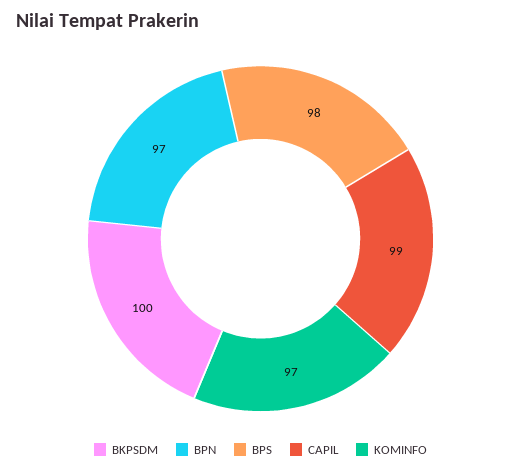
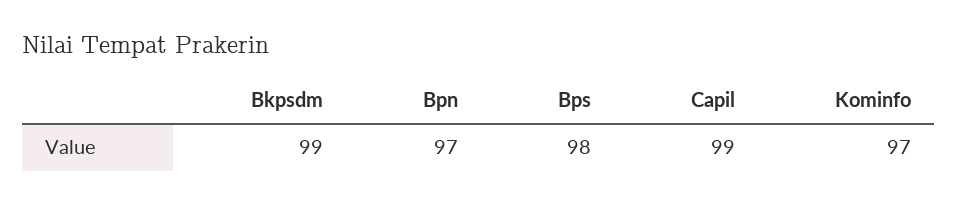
  {
-   "BKPSDM": 100,
+   "BKPSDM": 99,
    "BPN": 97,
    "BPS": 98,
    "CAPIL": 99,
    "KOMINFO": 97
  }

